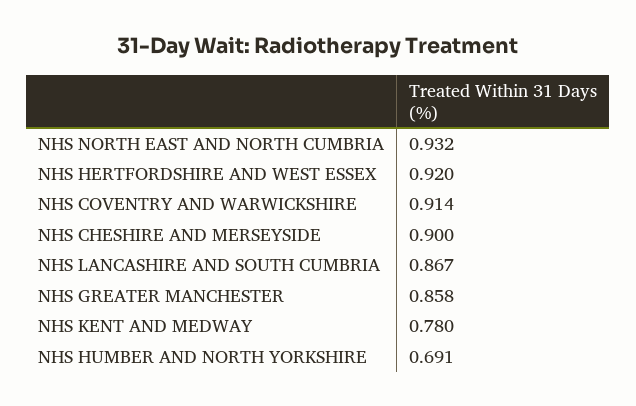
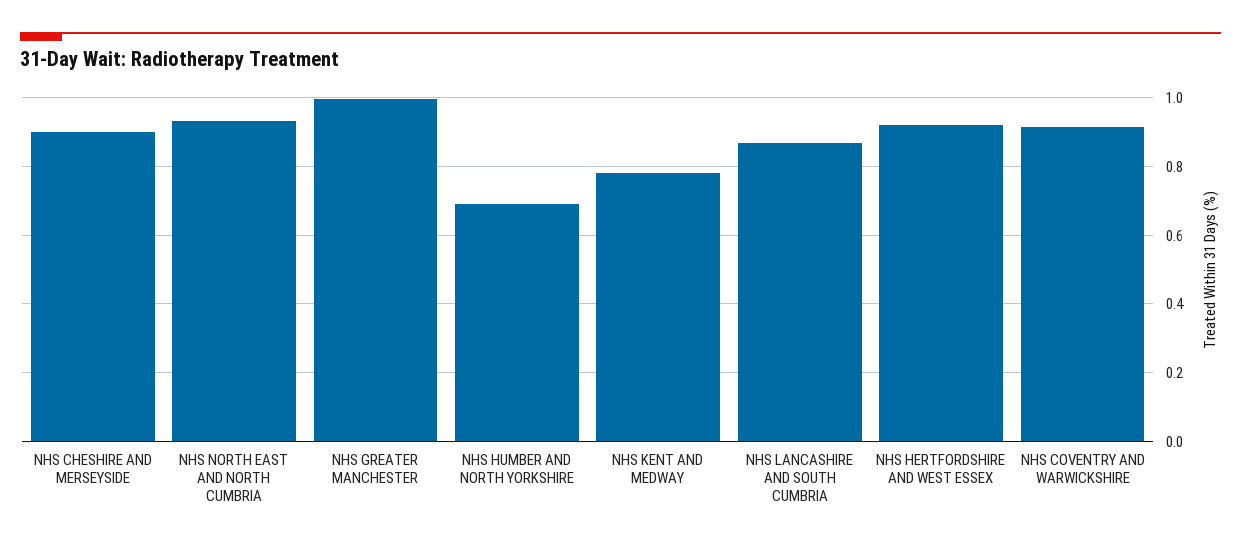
  {
    "NHS NORTH EAST AND NORTH CUMBRIA": 0.932,
    "NHS HERTFORDSHIRE AND WEST ESSEX": 0.92,
    "NHS COVENTRY AND WARWICKSHIRE": 0.914,
    "NHS CHESHIRE AND MERSEYSIDE": 0.9,
    "NHS LANCASHIRE AND SOUTH CUMBRIA": 0.867,
-   "NHS GREATER MANCHESTER": 0.858,
+   "NHS GREATER MANCHESTER": 1,
    "NHS KENT AND MEDWAY": 0.78,
    "NHS HUMBER AND NORTH YORKSHIRE": 0.691
  }

